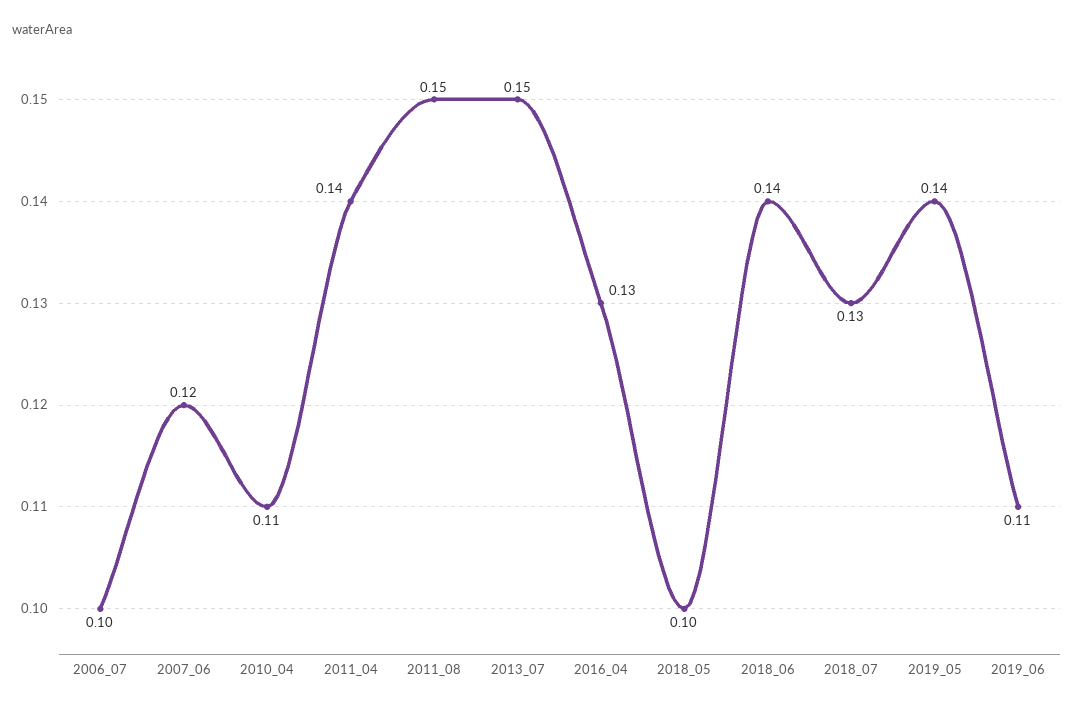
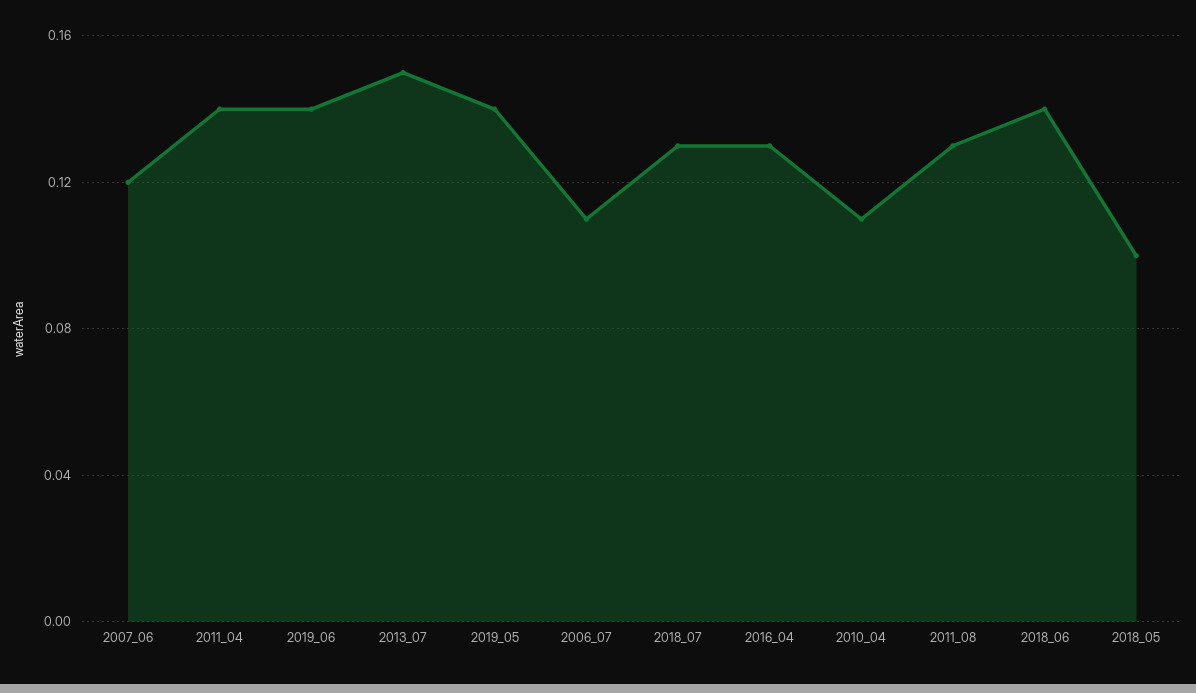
  {
-   "2006_07": 0.1,
+   "2006_07": 0.11,
    "2007_06": 0.12,
    "2010_04": 0.11,
    "2011_04": 0.14,
-   "2011_08": 0.15,
+   "2011_08": 0.13,
    "2013_07": 0.15,
    "2016_04": 0.13,
    "2018_05": 0.1,
    "2018_06": 0.14,
    "2018_07": 0.13,
    "2019_05": 0.14,
-   "2019_06": 0.11
+   "2019_06": 0.14
  }

